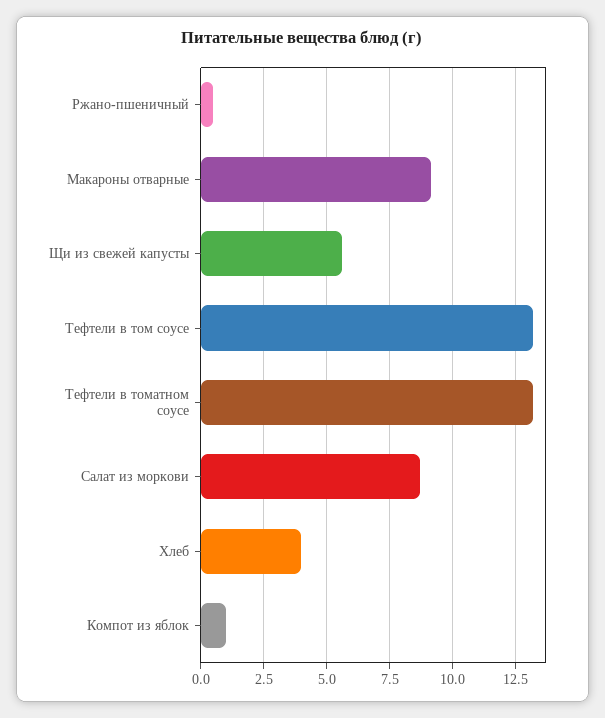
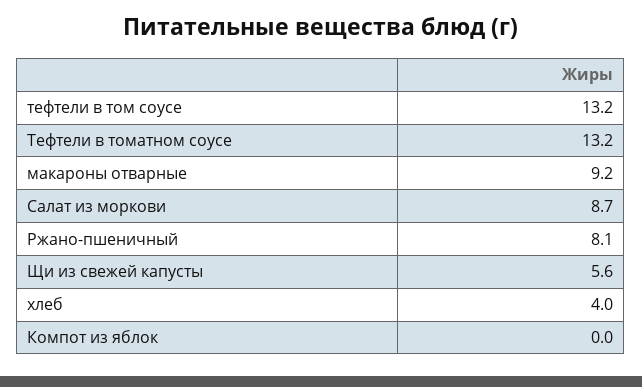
  {
-   "Ржано-пшеничный": 0.5,
+   "Ржано-пшеничный": 8.1,
    "Макароны отварные": 9.2,
    "Щи из свежей капусты": 5.6,
    "Тефтели в том соусе": 13.2,
    "Тефтели в томатном соусе": 13.2,
    "Салат из моркови": 8.7,
    "Хлеб": 4,
-   "Компот из яблок": 1
+   "Компот из яблок": 0
  }

